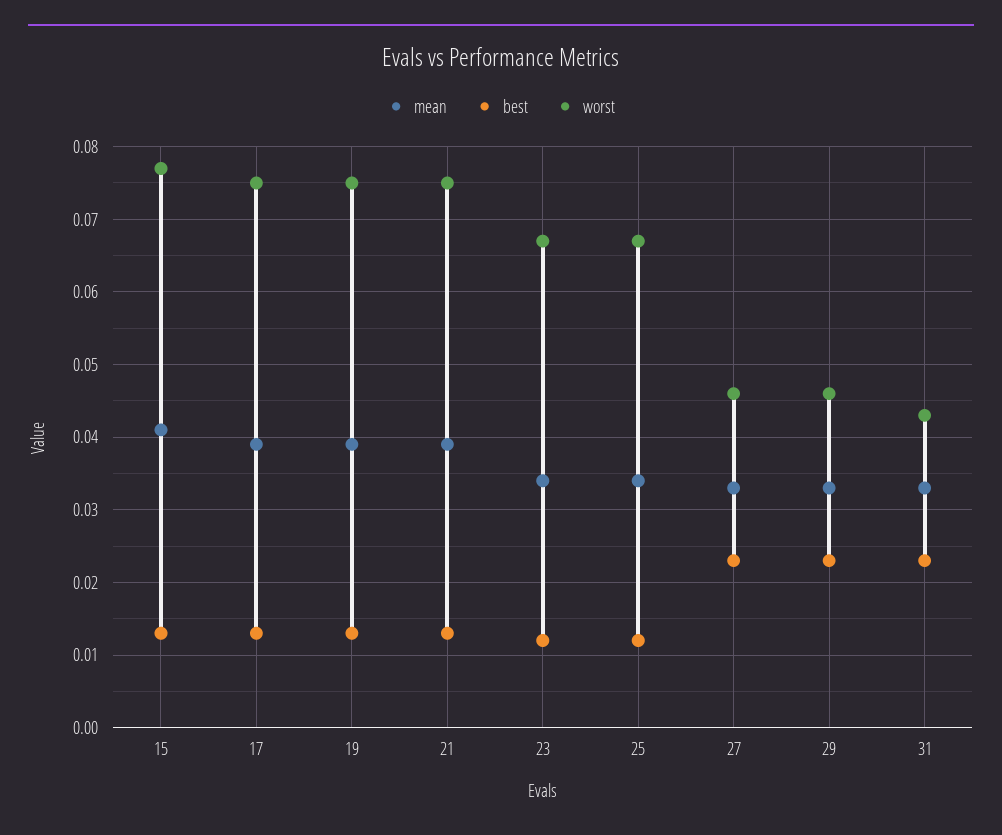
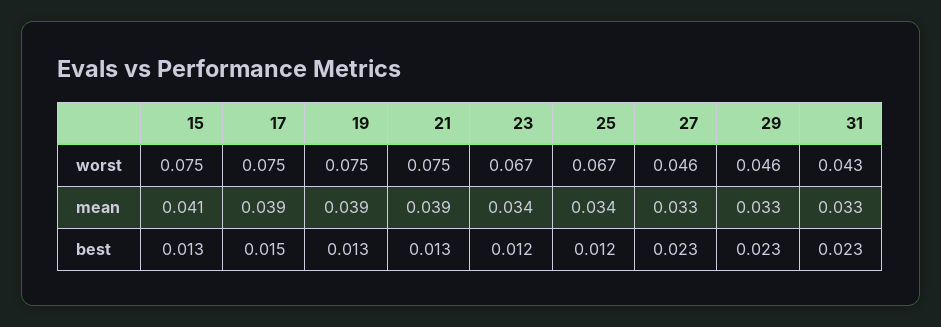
  {
    "mean": {
      "15": 0.041,
      "17": 0.039,
      "19": 0.039,
      "21": 0.039,
      "23": 0.034,
      "25": 0.034,
      "27": 0.033,
      "29": 0.033,
      "31": 0.033
    },
    "best": {
      "15": 0.013,
-     "17": 0.013,
+     "17": 0.015,
      "19": 0.013,
      "21": 0.013,
      "23": 0.012,
      "25": 0.012,
      "27": 0.023,
      "29": 0.023,
      "31": 0.023
    },
    "worst": {
-     "15": 0.077,
+     "15": 0.075,
      "17": 0.075,
      "19": 0.075,
      "21": 0.075,
      "23": 0.067,
      "25": 0.067,
      "27": 0.046,
      "29": 0.046,
      "31": 0.043
    }
  }

